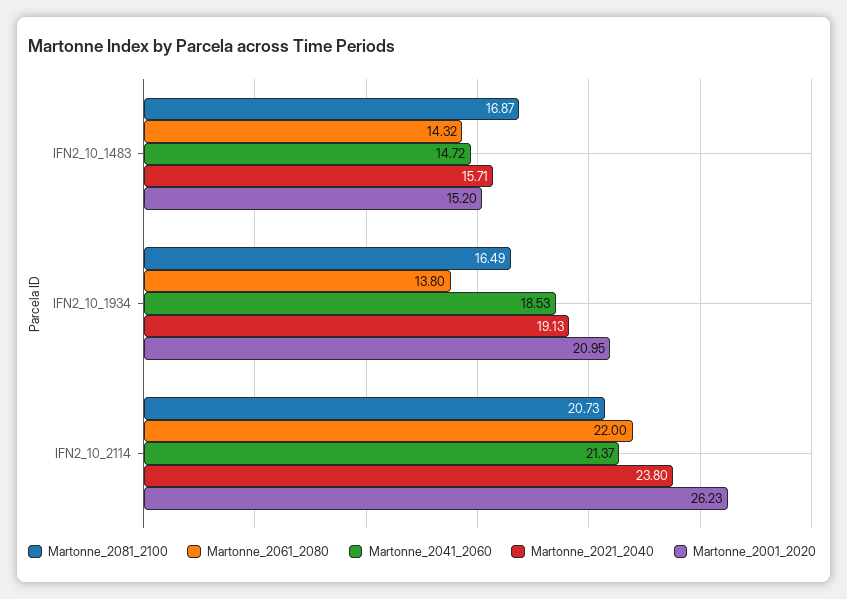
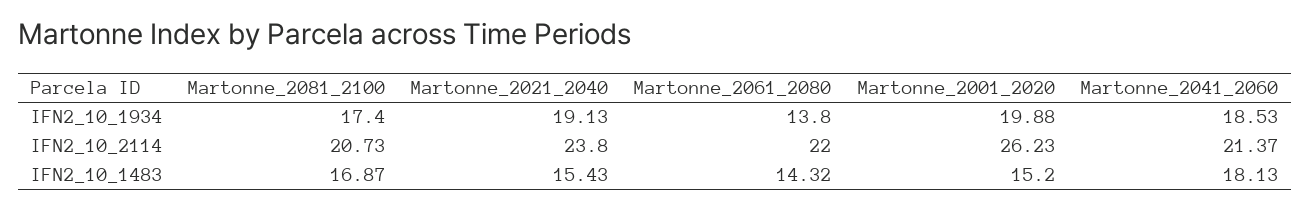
  {
    "Martonne_2081_2100": {
      "IFN2_10_1483": 16.87,
-     "IFN2_10_1934": 16.49,
+     "IFN2_10_1934": 17.4,
      "IFN2_10_2114": 20.73
    },
    "Martonne_2061_2080": {
      "IFN2_10_1483": 14.32,
      "IFN2_10_1934": 13.8,
      "IFN2_10_2114": 22
    },
    "Martonne_2041_2060": {
-     "IFN2_10_1483": 14.72,
+     "IFN2_10_1483": 18.13,
      "IFN2_10_1934": 18.53,
      "IFN2_10_2114": 21.37
    },
    "Martonne_2021_2040": {
-     "IFN2_10_1483": 15.71,
+     "IFN2_10_1483": 15.43,
      "IFN2_10_1934": 19.13,
      "IFN2_10_2114": 23.8
    },
    "Martonne_2001_2020": {
      "IFN2_10_1483": 15.2,
-     "IFN2_10_1934": 20.95,
+     "IFN2_10_1934": 19.88,
      "IFN2_10_2114": 26.23
    }
  }

